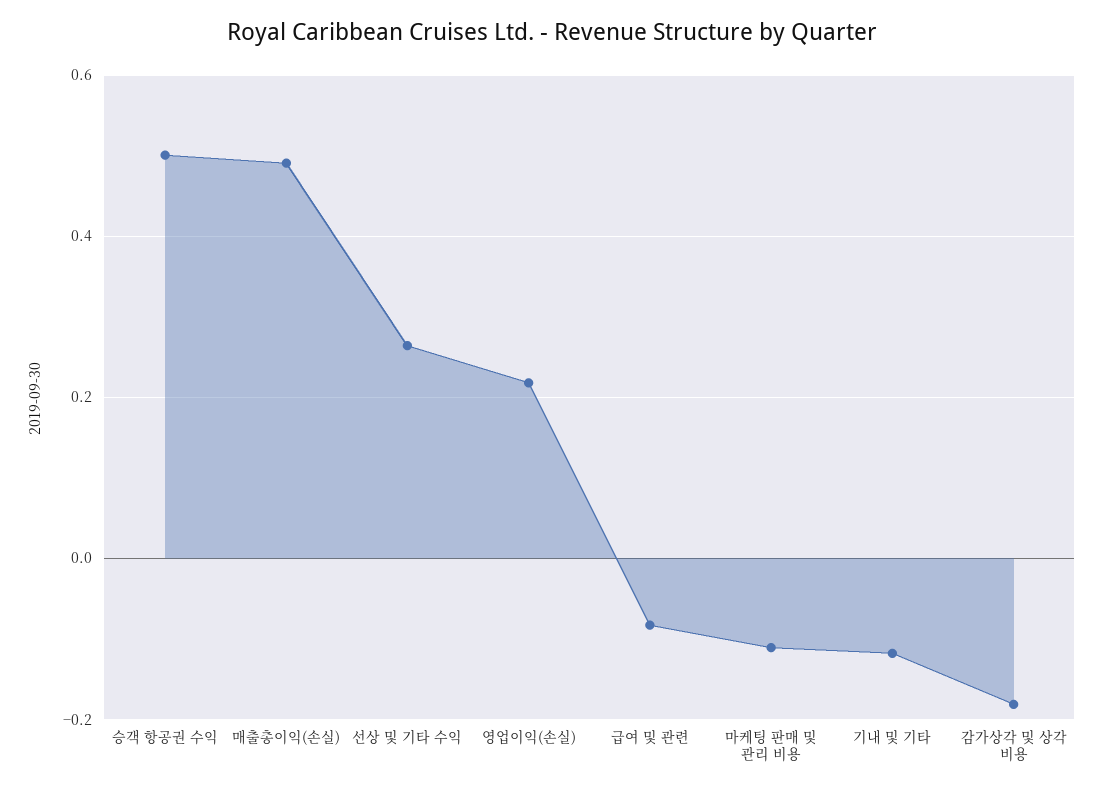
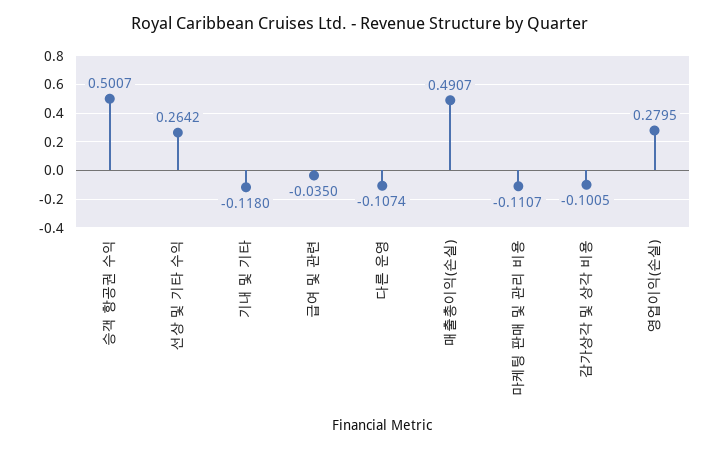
  {
    "승객 항공권 수익": 0.5007,
    "매출총이익(손실)": 0.4907,
    "선상 및 기타 수익": 0.2642,
-   "영업이익(손실)": 0.22,
+   "영업이익(손실)": 0.2795,
-   "급여 및 관련": -0.08,
+   "급여 및 관련": -0.035,
    "마케팅 판매 및 관리 비용": -0.1107,
    "기내 및 기타": -0.118,
-   "감가상각 및 상각 비용": -0.18
+   "감가상각 및 상각 비용": -0.1005,
+   "다른 운영": -0.1074
  }

